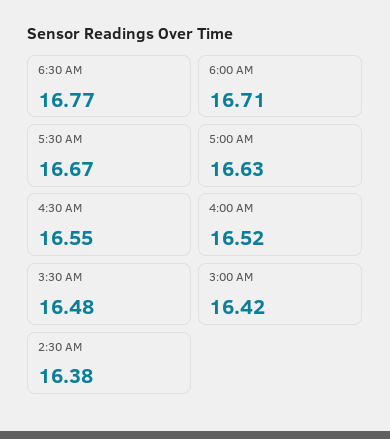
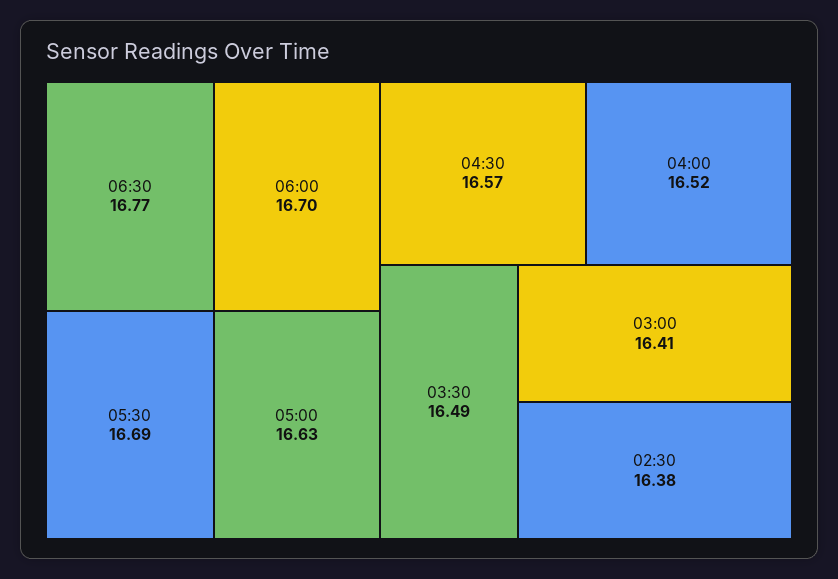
  {
    "6:30 AM": 16.77,
-   "6:00 AM": 16.71,
+   "6:00 AM": 16.7,
-   "5:30 AM": 16.67,
+   "5:30 AM": 16.69,
    "5:00 AM": 16.63,
-   "4:30 AM": 16.55,
+   "4:30 AM": 16.57,
    "4:00 AM": 16.52,
-   "3:30 AM": 16.48,
+   "3:30 AM": 16.49,
-   "3:00 AM": 16.42,
+   "3:00 AM": 16.41,
    "2:30 AM": 16.38
  }

